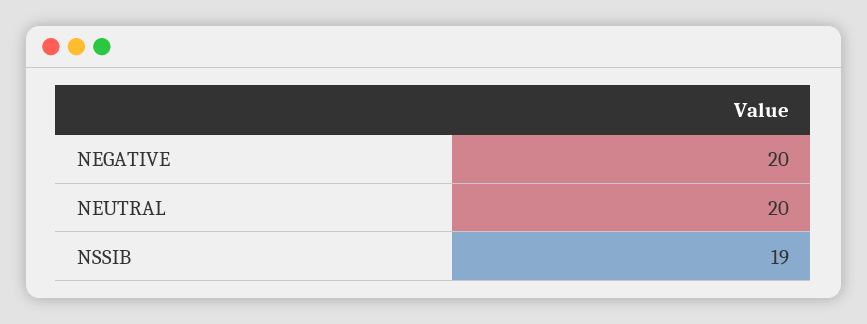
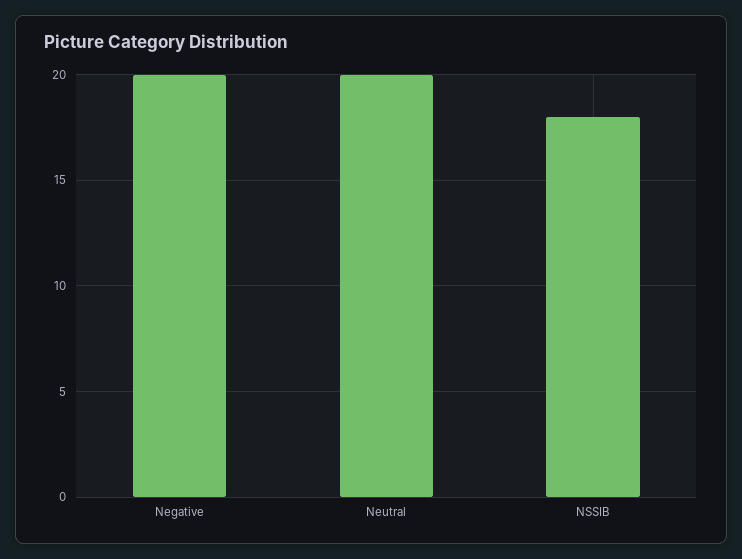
  {
    "NEGATIVE": 20,
    "NEUTRAL": 20,
-   "NSSIB": 19
+   "NSSIB": 18
  }

